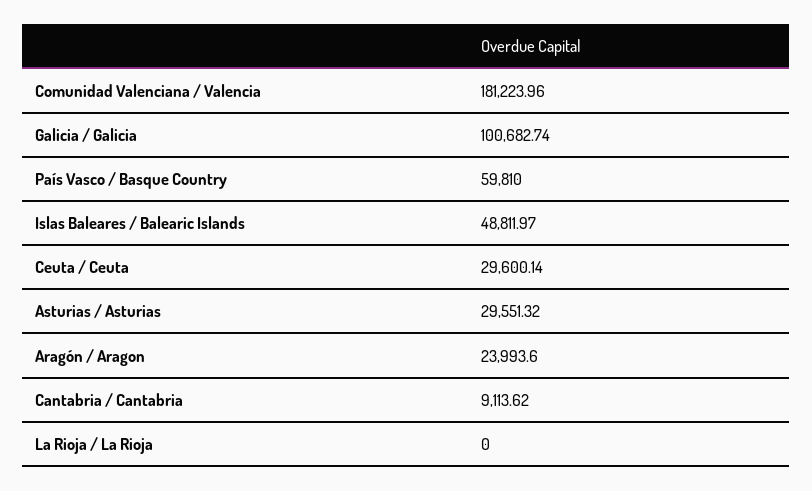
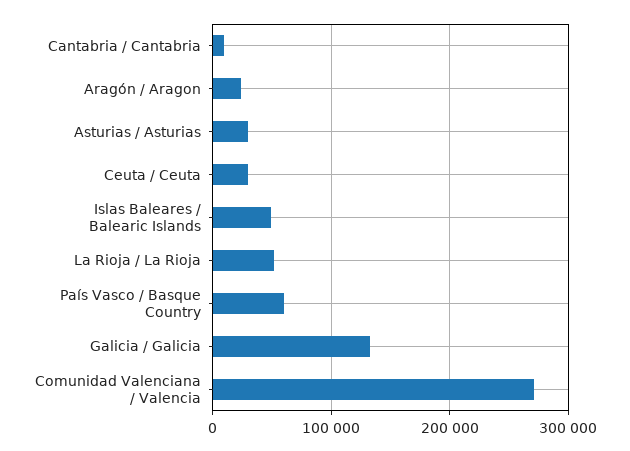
  {
-   "Comunidad Valenciana / Valencia": 181223.96,
+   "Comunidad Valenciana / Valencia": 270000,
-   "Galicia / Galicia": 100682.74,
+   "Galicia / Galicia": 130000,
    "País Vasco / Basque Country": 59810,
    "Islas Baleares / Balearic Islands": 48811.97,
    "Ceuta / Ceuta": 29600.14,
    "Asturias / Asturias": 29551.32,
    "Aragón / Aragon": 23993.6,
    "Cantabria / Cantabria": 9113.62,
-   "La Rioja / La Rioja": 0
+   "La Rioja / La Rioja": 50000
  }

